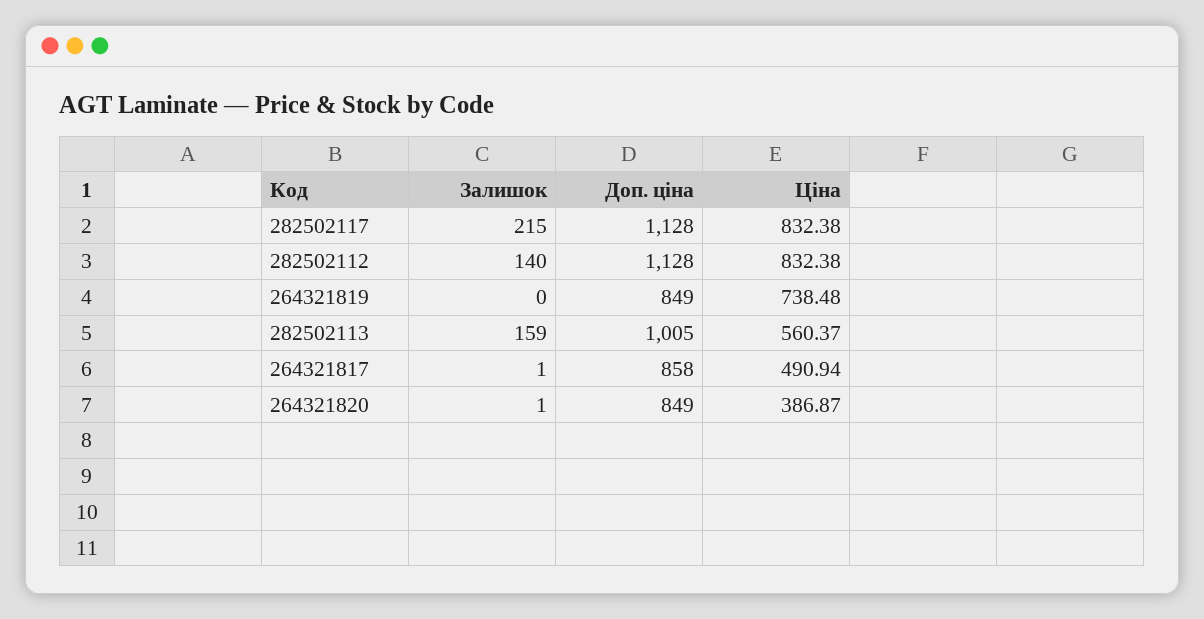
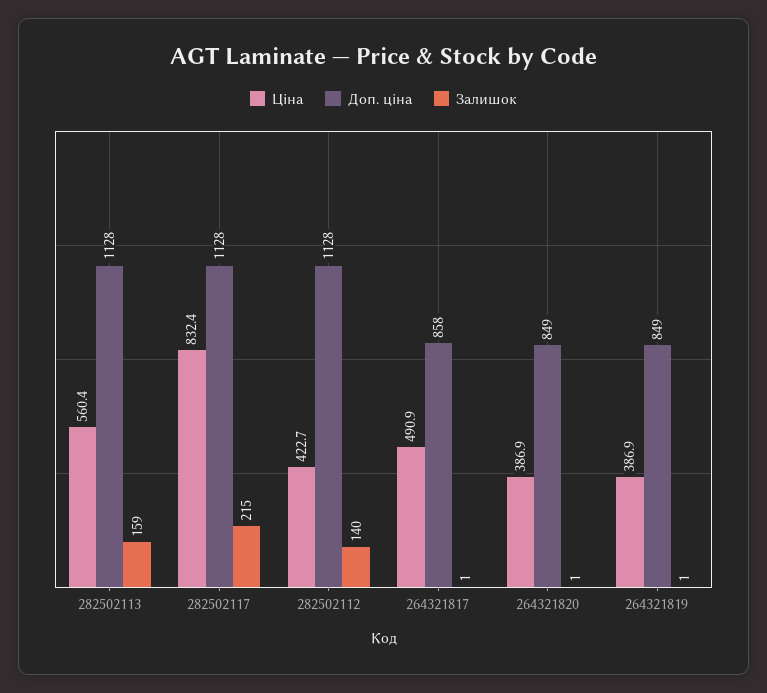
  {
    "Залишок": {
      "282502117": 215,
      "282502112": 140,
-     "264321819": 0,
+     "264321819": 1,
      "282502113": 159,
      "264321817": 1,
      "264321820": 1
    },
    "Доп. ціна": {
      "282502117": 1128,
      "282502112": 1128,
      "264321819": 849,
-     "282502113": 1005,
+     "282502113": 1128,
      "264321817": 858,
      "264321820": 849
    },
    "Ціна": {
      "282502117": 832.38,
-     "282502112": 832.38,
+     "282502112": 422.7,
-     "264321819": 738.48,
+     "264321819": 386.9,
      "282502113": 560.37,
      "264321817": 490.94,
      "264321820": 386.87
    }
  }

